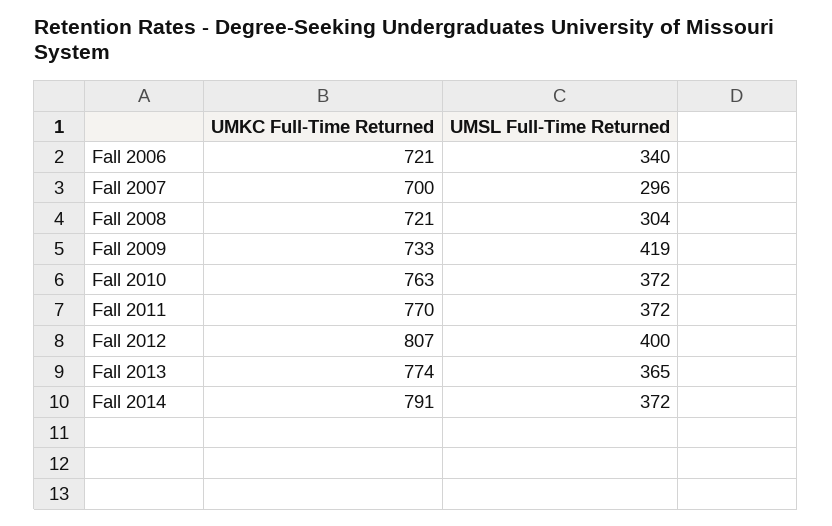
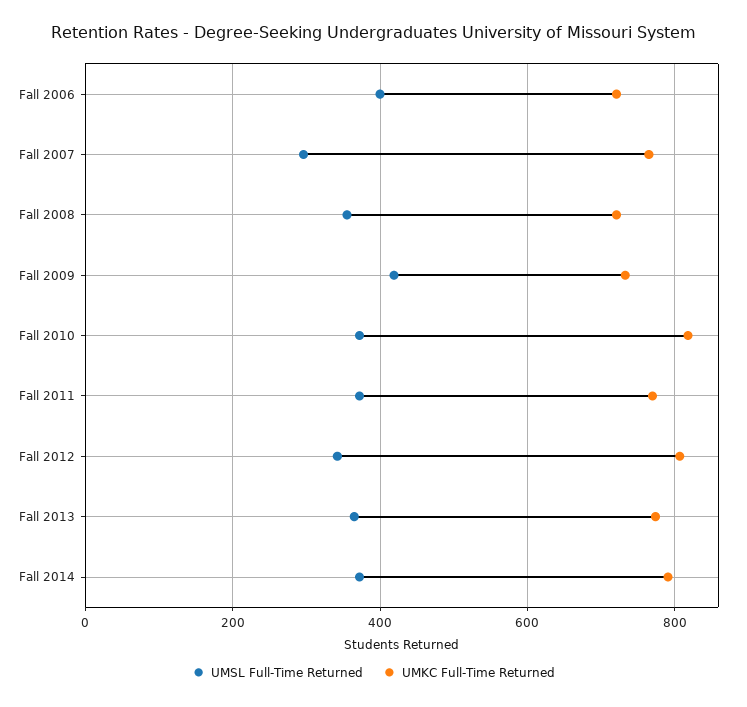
  {
    "UMKC Full-Time Returned": {
      "Fall 2006": 721,
-     "Fall 2007": 700,
+     "Fall 2007": 760,
      "Fall 2008": 721,
      "Fall 2009": 733,
-     "Fall 2010": 763,
+     "Fall 2010": 820,
      "Fall 2011": 770,
      "Fall 2012": 807,
      "Fall 2013": 774,
      "Fall 2014": 791
    },
    "UMSL Full-Time Returned": {
-     "Fall 2006": 340,
+     "Fall 2006": 400,
      "Fall 2007": 296,
-     "Fall 2008": 304,
+     "Fall 2008": 360,
      "Fall 2009": 419,
      "Fall 2010": 372,
      "Fall 2011": 372,
-     "Fall 2012": 400,
+     "Fall 2012": 340,
      "Fall 2013": 365,
      "Fall 2014": 372
    }
  }

